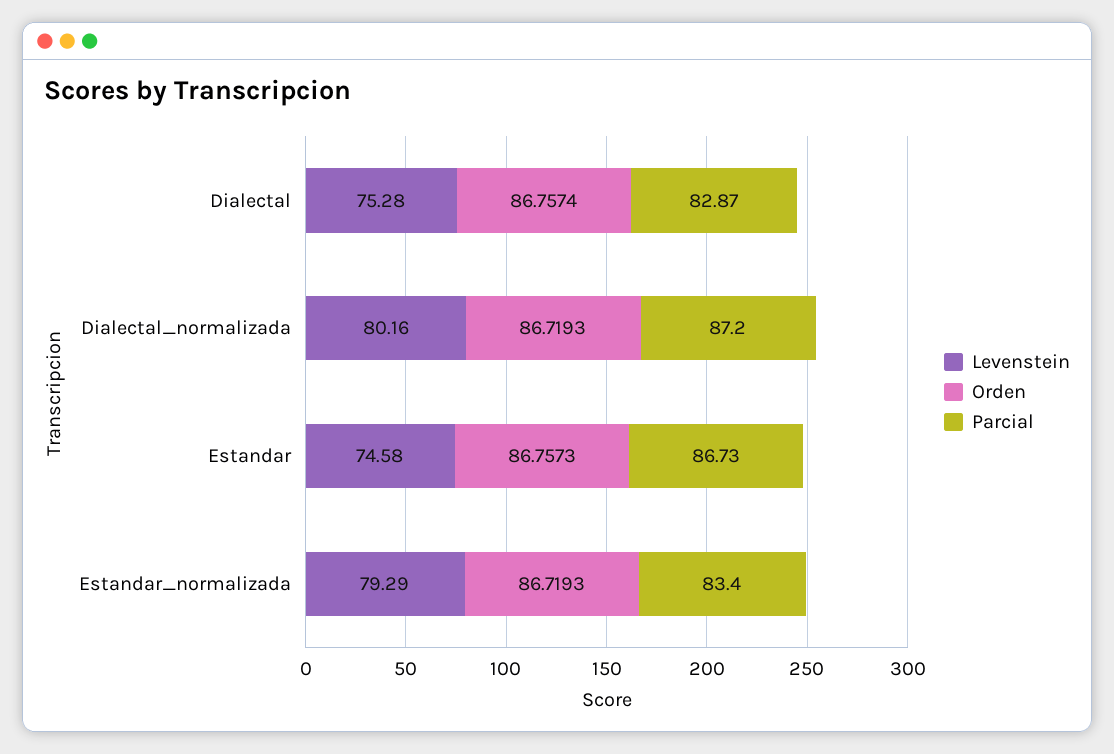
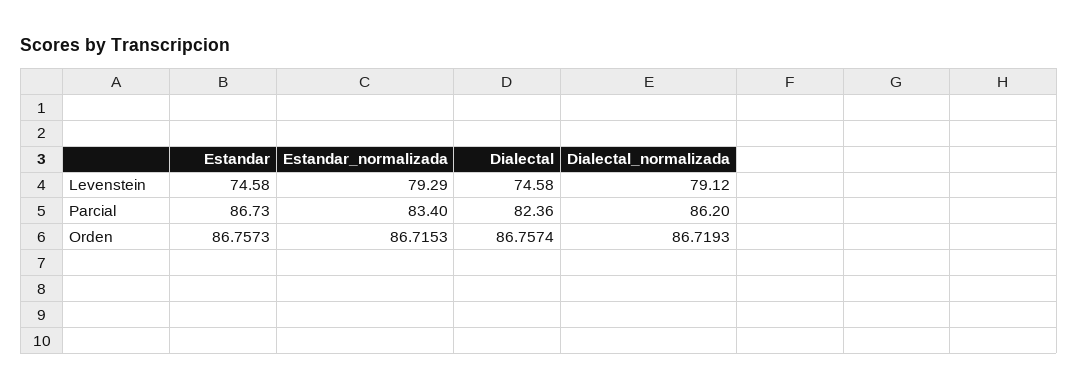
  {
    "Levenstein": {
-     "Dialectal": 75.28,
+     "Dialectal": 74.58,
-     "Dialectal_normalizada": 80.16,
+     "Dialectal_normalizada": 79.12,
      "Estandar": 74.58,
      "Estandar_normalizada": 79.29
    },
    "Orden": {
      "Dialectal": 86.7574,
      "Dialectal_normalizada": 86.7193,
      "Estandar": 86.7573,
-     "Estandar_normalizada": 86.7193
+     "Estandar_normalizada": 86.7153
    },
    "Parcial": {
-     "Dialectal": 82.87,
+     "Dialectal": 82.36,
-     "Dialectal_normalizada": 87.2,
+     "Dialectal_normalizada": 86.2,
      "Estandar": 86.73,
      "Estandar_normalizada": 83.4
    }
  }

